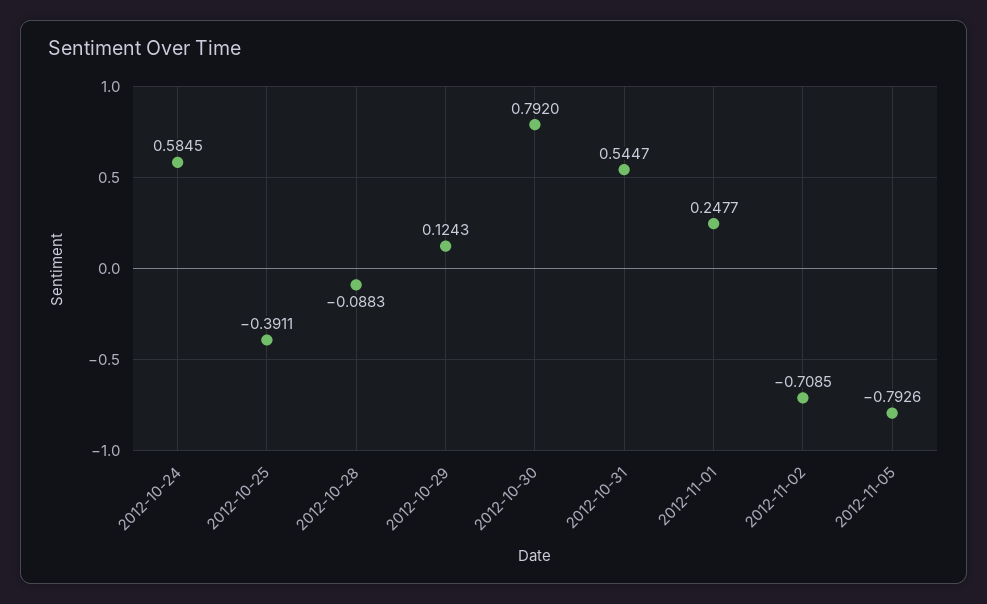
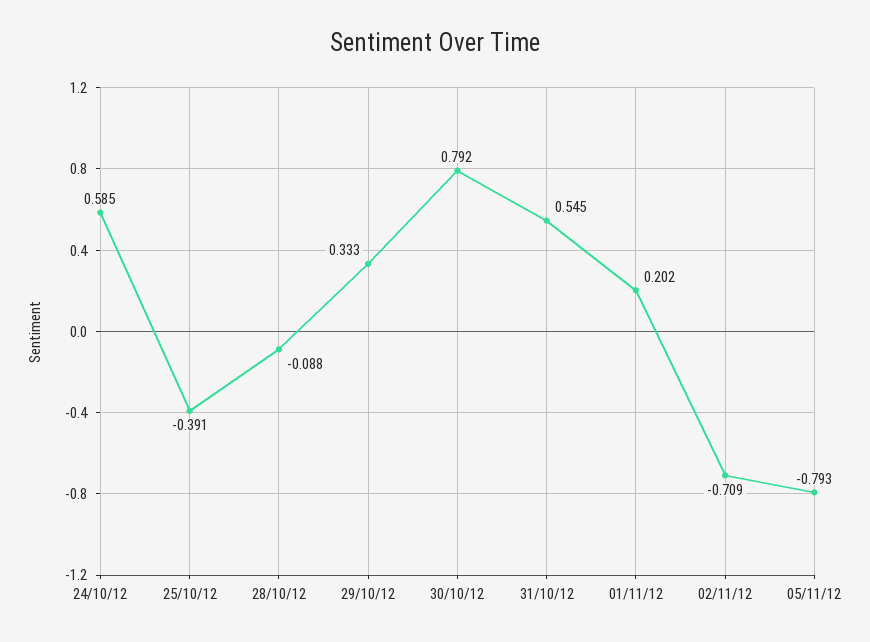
  {
    "2012-10-24": 0.5845,
    "2012-10-25": -0.3911,
    "2012-10-28": -0.0883,
-   "2012-10-29": 0.1243,
+   "2012-10-29": 0.333,
    "2012-10-30": 0.792,
    "2012-10-31": 0.5447,
-   "2012-11-01": 0.2477,
+   "2012-11-01": 0.202,
    "2012-11-02": -0.7085,
    "2012-11-05": -0.7926
  }

